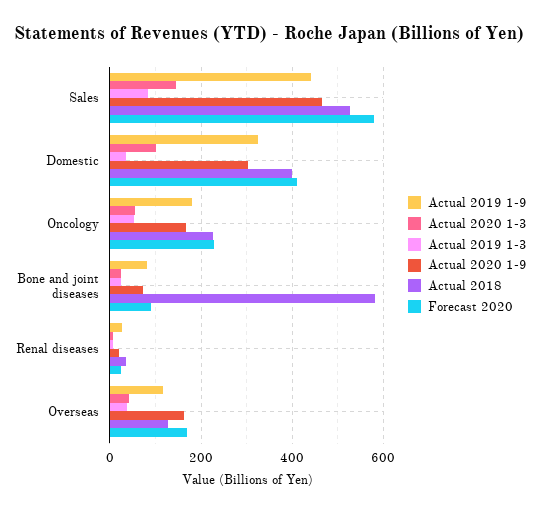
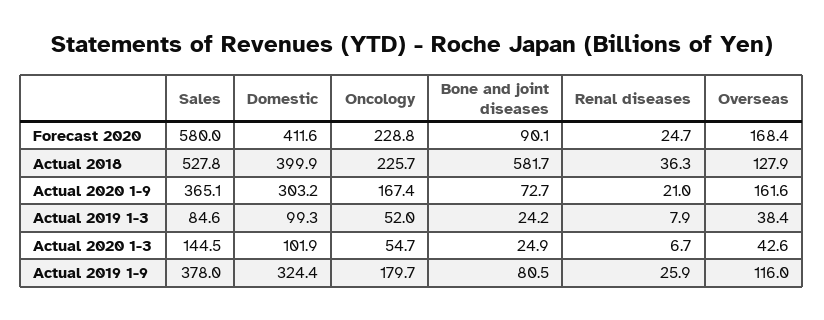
  {
    "Actual 2019 1-9": {
-     "Sales": 440,
+     "Sales": 378,
      "Domestic": 324.4,
      "Oncology": 179.7,
      "Bone and joint diseases": 80.5,
      "Renal diseases": 25.9,
      "Overseas": 116
    },
    "Actual 2020 1-3": {
      "Sales": 144.5,
      "Domestic": 101.9,
      "Oncology": 54.7,
      "Bone and joint diseases": 24.9,
      "Renal diseases": 6.7,
      "Overseas": 42.6
    },
    "Actual 2019 1-3": {
      "Sales": 84.6,
-     "Domestic": 40,
+     "Domestic": 99.3,
      "Oncology": 52,
      "Bone and joint diseases": 24.2,
      "Renal diseases": 7.9,
      "Overseas": 38.4
    },
    "Actual 2020 1-9": {
-     "Sales": 460,
+     "Sales": 365.1,
      "Domestic": 303.2,
      "Oncology": 167.4,
      "Bone and joint diseases": 72.7,
      "Renal diseases": 21,
      "Overseas": 161.6
    },
    "Actual 2018": {
      "Sales": 527.8,
      "Domestic": 399.9,
      "Oncology": 225.7,
      "Bone and joint diseases": 581.7,
      "Renal diseases": 36.3,
      "Overseas": 127.9
    },
    "Forecast 2020": {
      "Sales": 580,
      "Domestic": 411.6,
      "Oncology": 228.8,
      "Bone and joint diseases": 90.1,
      "Renal diseases": 24.7,
      "Overseas": 168.4
    }
  }

